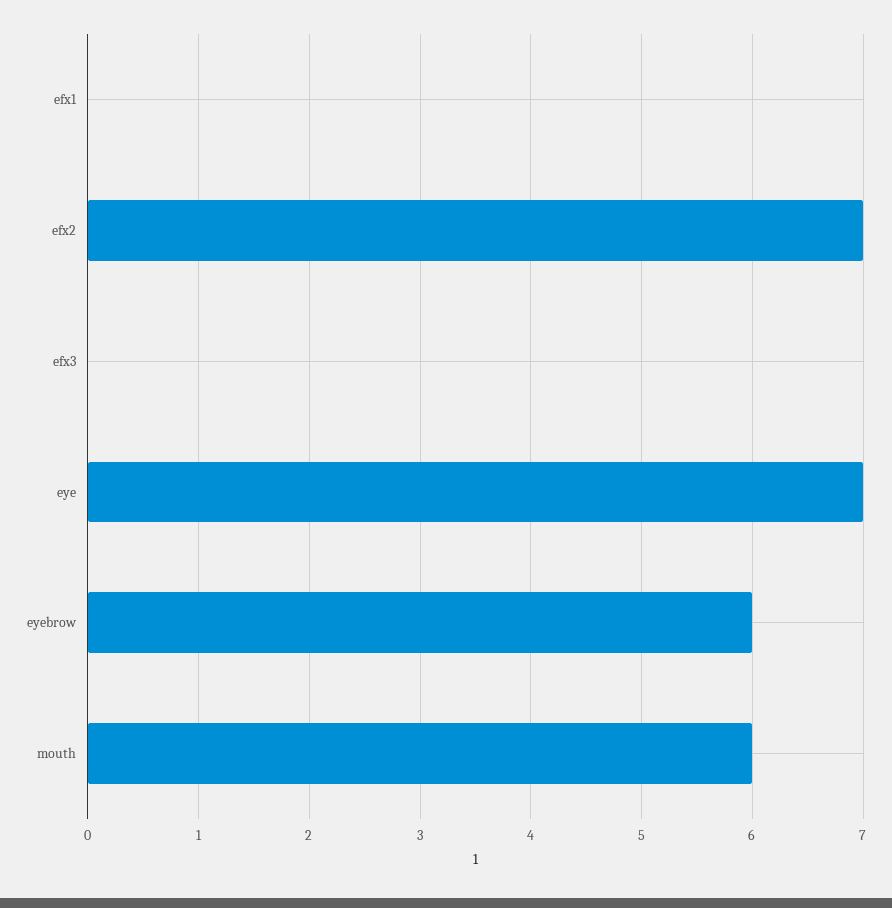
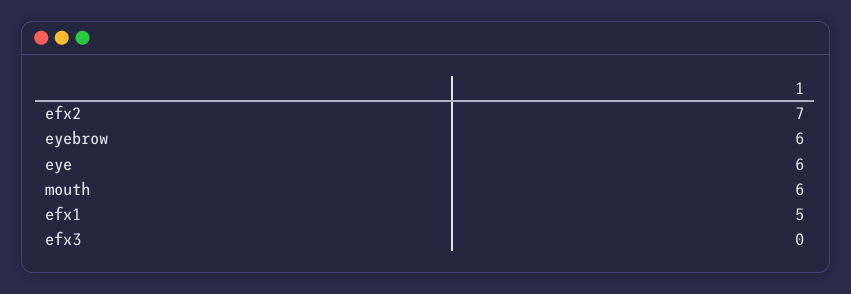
  {
-   "efx1": 0,
+   "efx1": 5,
    "efx2": 7,
    "efx3": 0,
-   "eye": 7,
+   "eye": 6,
    "eyebrow": 6,
    "mouth": 6
  }

